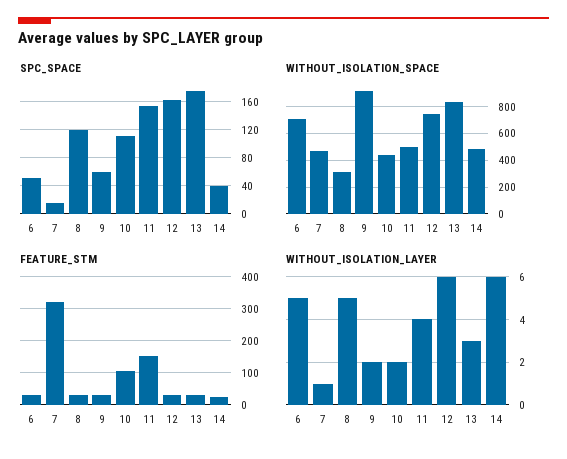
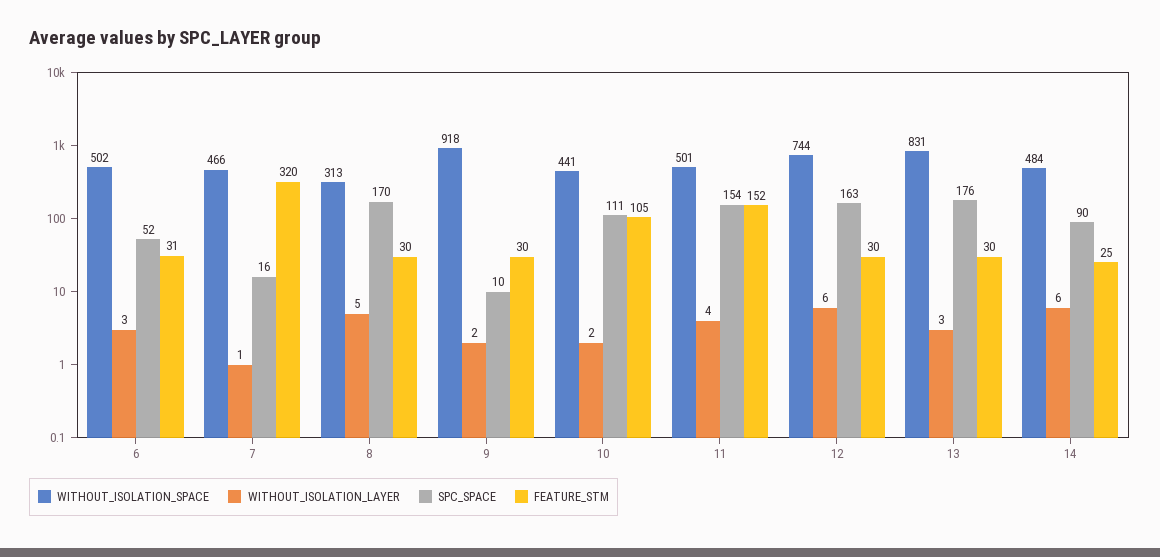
  {
    "SPC_SPACE": {
      "6": 52,
      "7": 16,
-     "8": 120,
+     "8": 170,
-     "9": 60,
+     "9": 10,
      "10": 111,
      "11": 154,
      "12": 163,
      "13": 176,
-     "14": 40
+     "14": 90
    },
    "WITHOUT_ISOLATION_SPACE": {
-     "6": 700,
+     "6": 502,
      "7": 466,
      "8": 313,
      "9": 918,
      "10": 441,
      "11": 501,
      "12": 744,
      "13": 831,
      "14": 484
    },
    "FEATURE_STM": {
      "6": 31,
      "7": 320,
      "8": 30,
      "9": 30,
      "10": 105,
      "11": 152,
      "12": 30,
      "13": 30,
      "14": 25
    },
    "WITHOUT_ISOLATION_LAYER": {
-     "6": 5,
+     "6": 3,
      "7": 1,
      "8": 5,
      "9": 2,
      "10": 2,
      "11": 4,
      "12": 6,
      "13": 3,
      "14": 6
    }
  }

